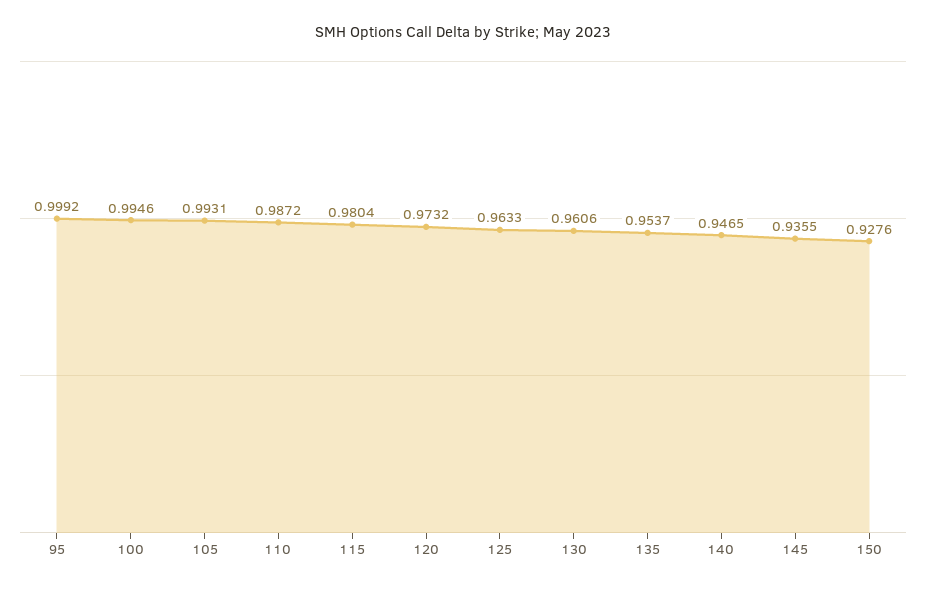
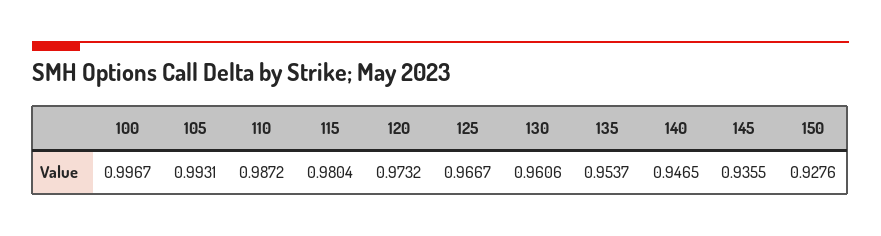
  {
-   "95": 0.9992,
-   "100": 0.9946,
+   "100": 0.9967,
    "105": 0.9931,
    "110": 0.9872,
    "115": 0.9804,
    "120": 0.9732,
-   "125": 0.9633,
+   "125": 0.9667,
    "130": 0.9606,
    "135": 0.9537,
    "140": 0.9465,
    "145": 0.9355,
    "150": 0.9276
  }

